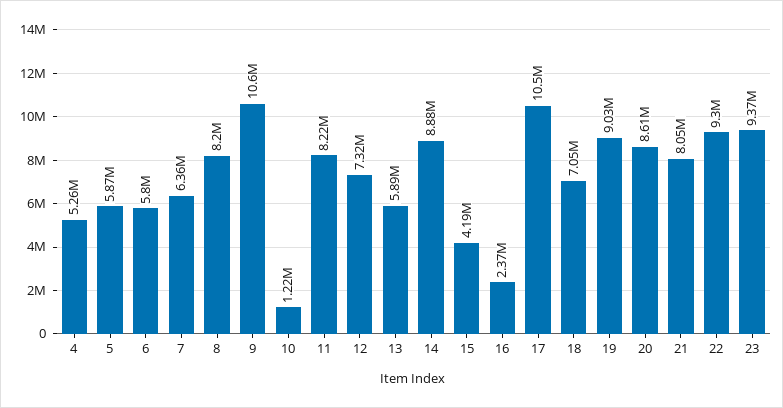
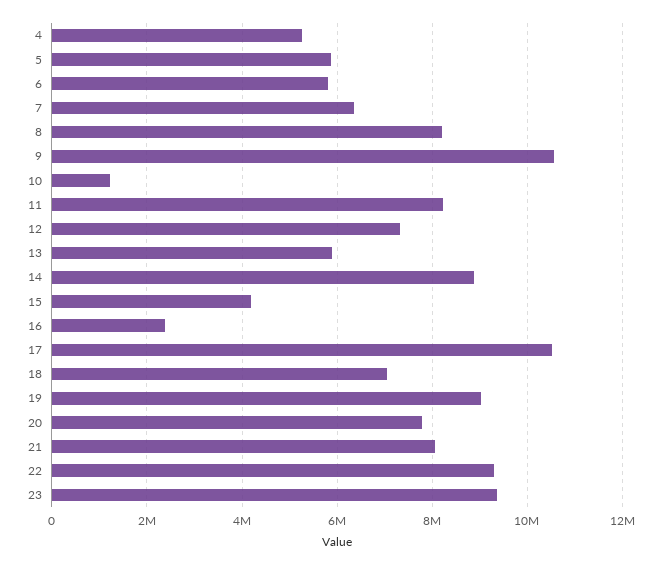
  {
    "4": 5260000,
    "5": 5870000,
    "6": 5800000,
    "7": 6360000,
    "8": 8200000,
    "9": 10600000,
    "10": 1220000,
    "11": 8220000,
    "12": 7320000,
    "13": 5890000,
    "14": 8880000,
    "15": 4190000,
    "16": 2370000,
    "17": 10500000,
    "18": 7050000,
    "19": 9030000,
-   "20": 8610000,
+   "20": 7800000,
    "21": 8050000,
    "22": 9300000,
    "23": 9370000
  }

